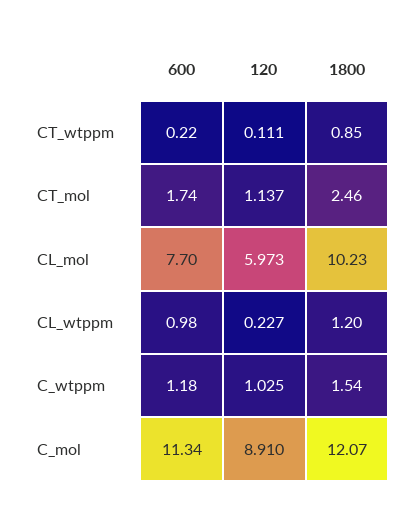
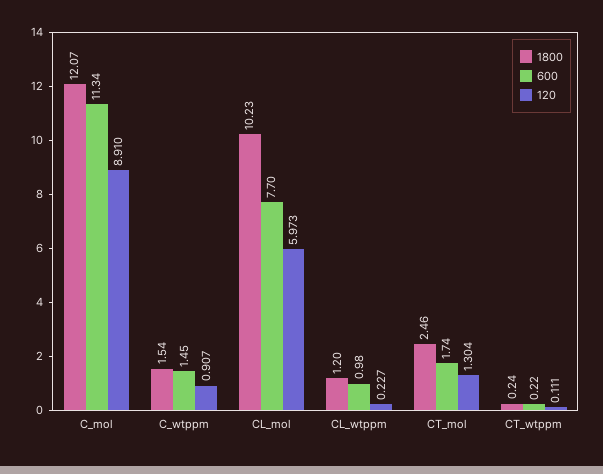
  {
    "600": {
      "CT_wtppm": 0.22,
      "CT_mol": 1.74,
      "CL_mol": 7.7,
      "CL_wtppm": 0.98,
-     "C_wtppm": 1.18,
+     "C_wtppm": 1.45,
      "C_mol": 11.34
    },
    "120": {
      "CT_wtppm": 0.111,
-     "CT_mol": 1.137,
+     "CT_mol": 1.304,
      "CL_mol": 5.973,
      "CL_wtppm": 0.227,
-     "C_wtppm": 1.025,
+     "C_wtppm": 0.907,
      "C_mol": 8.91
    },
    "1800": {
-     "CT_wtppm": 0.85,
+     "CT_wtppm": 0.24,
      "CT_mol": 2.46,
      "CL_mol": 10.23,
      "CL_wtppm": 1.2,
      "C_wtppm": 1.54,
      "C_mol": 12.07
    }
  }

